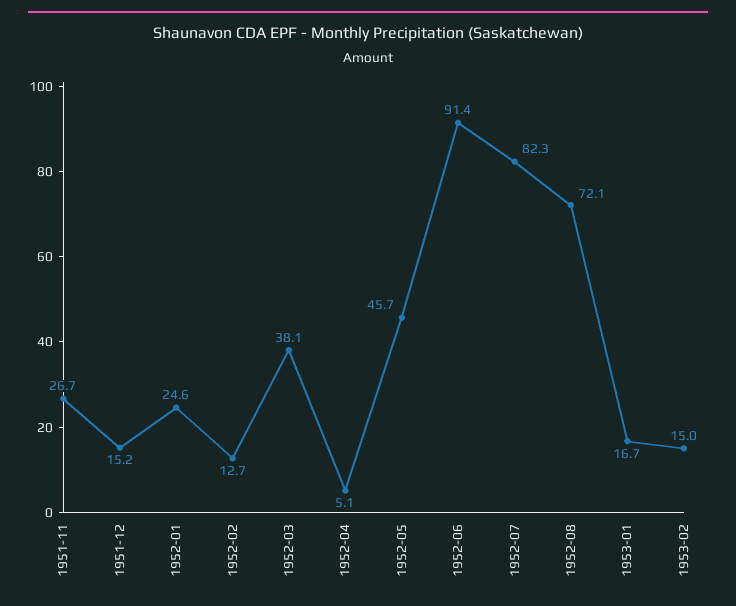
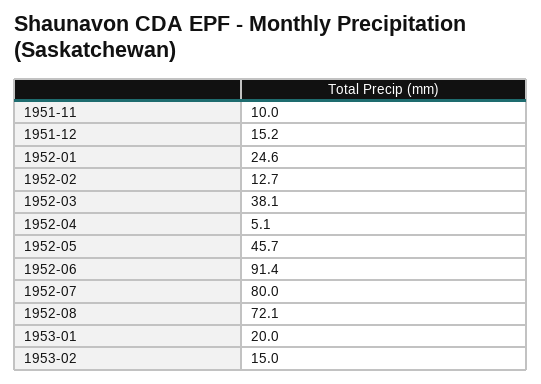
  {
-   "1951-11": 26.7,
+   "1951-11": 10,
    "1951-12": 15.2,
    "1952-01": 24.6,
    "1952-02": 12.7,
    "1952-03": 38.1,
    "1952-04": 5.1,
    "1952-05": 45.7,
    "1952-06": 91.4,
-   "1952-07": 82.3,
+   "1952-07": 80,
    "1952-08": 72.1,
-   "1953-01": 16.7,
+   "1953-01": 20,
    "1953-02": 15
  }

